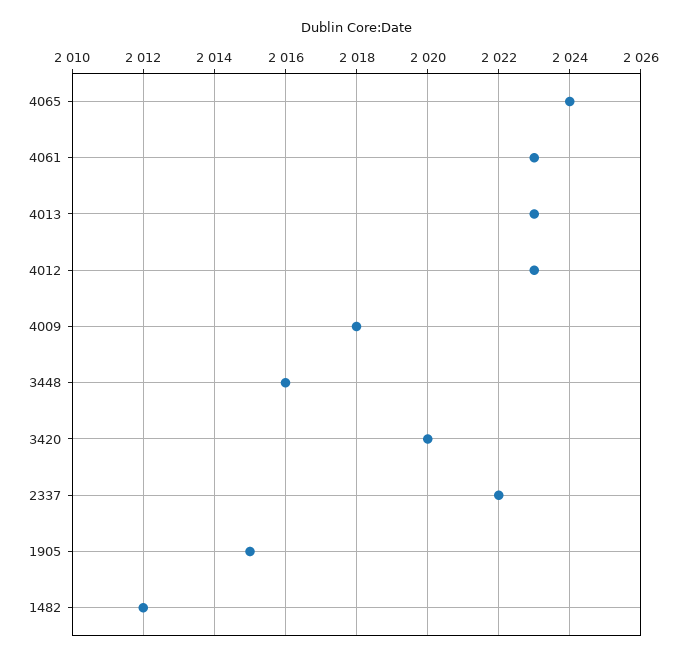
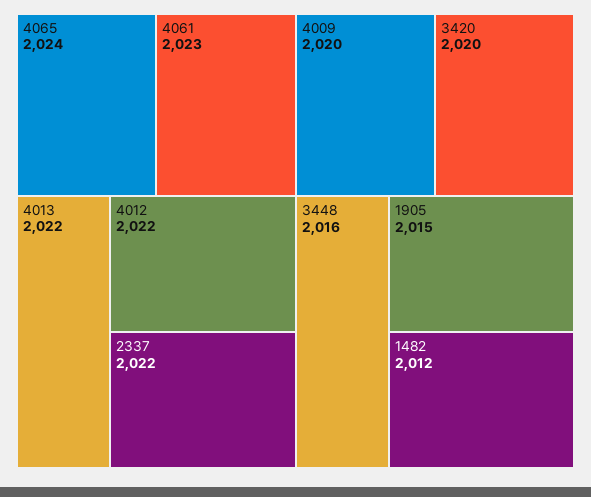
  {
    "4065": 2024,
    "4061": 2023,
-   "4013": 2023,
+   "4013": 2022,
-   "4012": 2023,
+   "4012": 2022,
-   "4009": 2018,
+   "4009": 2020,
    "3448": 2016,
    "3420": 2020,
    "2337": 2022,
    "1905": 2015,
    "1482": 2012
  }

